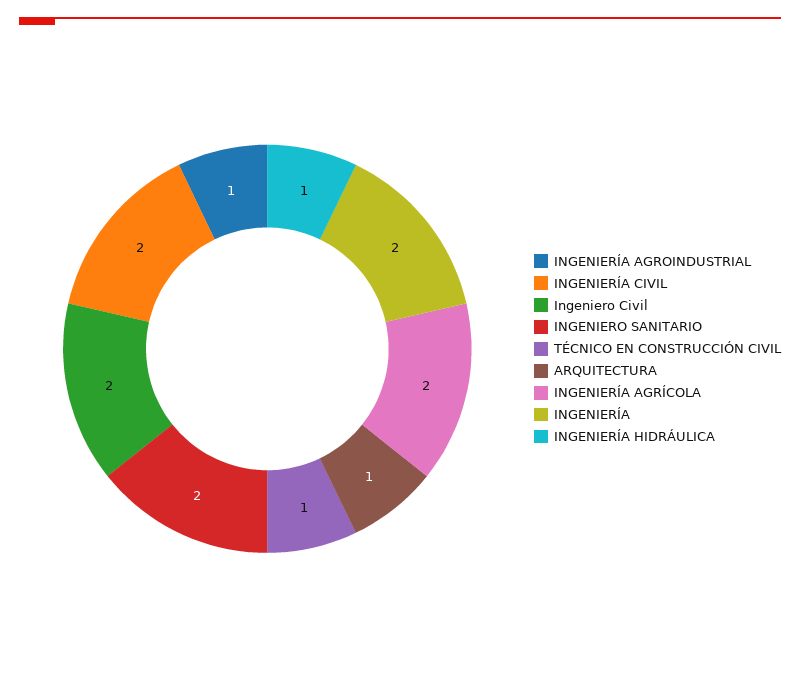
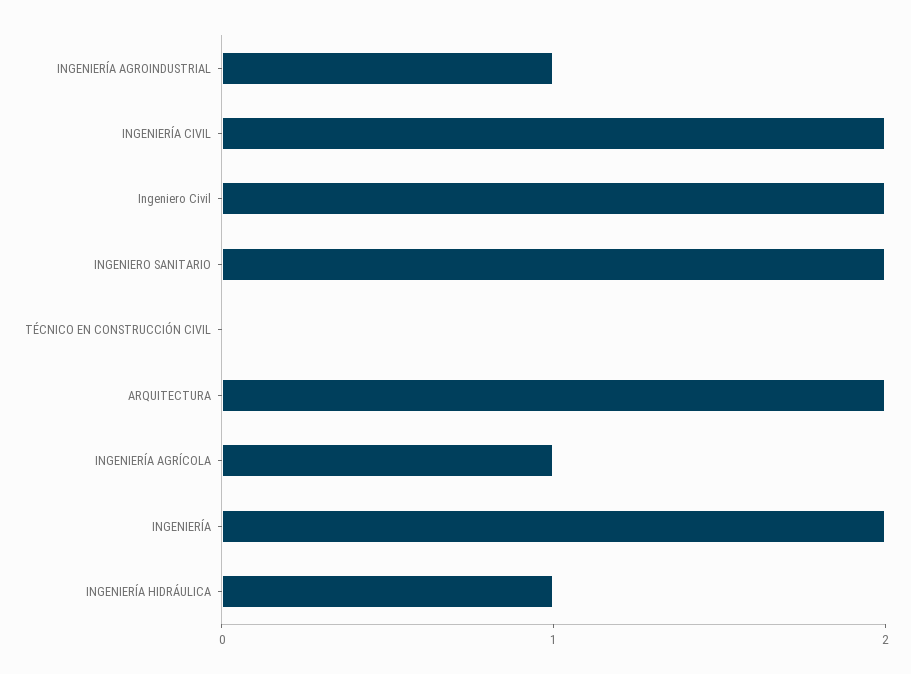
  {
    "INGENIERÍA AGROINDUSTRIAL": 1,
    "INGENIERÍA CIVIL": 2,
    "Ingeniero Civil": 2,
    "INGENIERO SANITARIO": 2,
-   "TÉCNICO EN CONSTRUCCIÓN CIVIL": 1,
+   "TÉCNICO EN CONSTRUCCIÓN CIVIL": 0,
-   "ARQUITECTURA": 1,
+   "ARQUITECTURA": 2,
-   "INGENIERÍA AGRÍCOLA": 2,
+   "INGENIERÍA AGRÍCOLA": 1,
    "INGENIERÍA": 2,
    "INGENIERÍA HIDRÁULICA": 1
  }

